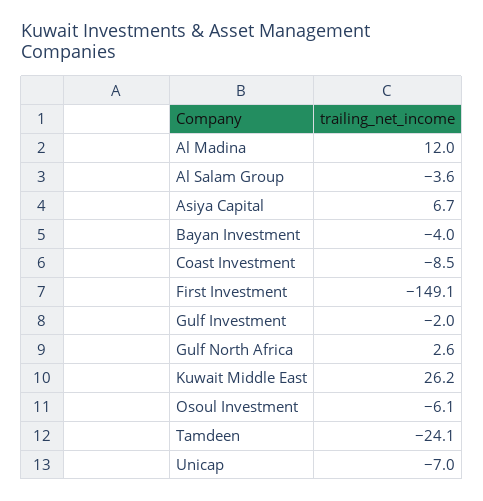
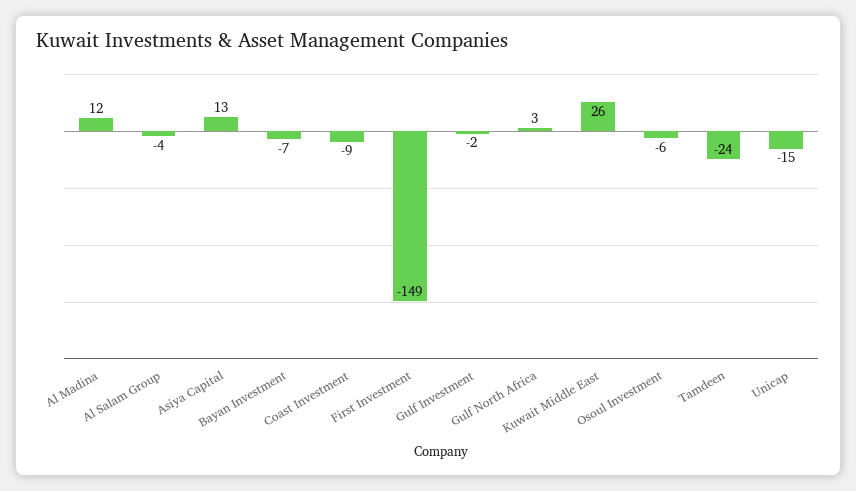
  {
    "Al Madina": 12,
    "Al Salam Group": -3.6,
-   "Asiya Capital": 6.7,
+   "Asiya Capital": 13,
-   "Bayan Investment": -4,
+   "Bayan Investment": -7,
    "Coast Investment": -8.5,
    "First Investment": -149.1,
    "Gulf Investment": -2,
    "Gulf North Africa": 2.6,
    "Kuwait Middle East": 26.2,
    "Osoul Investment": -6.1,
    "Tamdeen": -24.1,
-   "Unicap": -7
+   "Unicap": -15
  }

